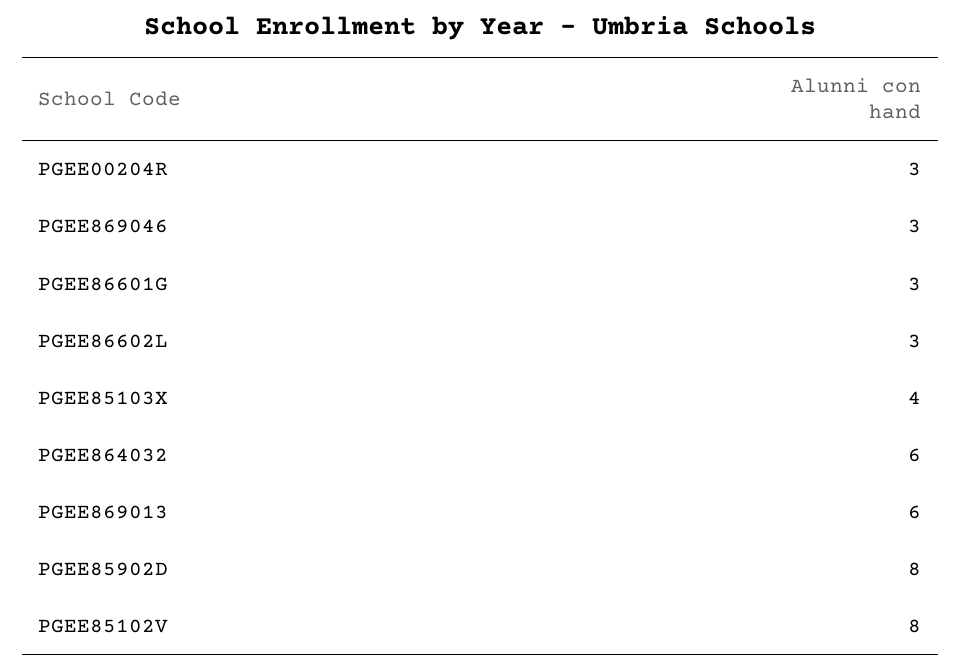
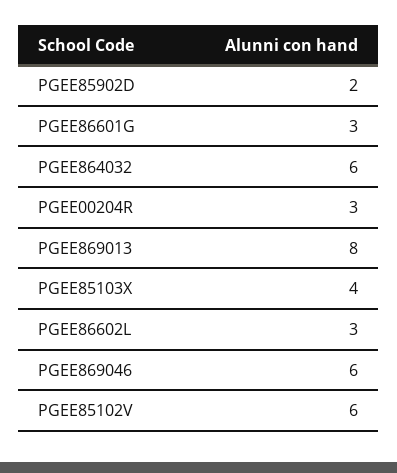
  {
    "PGEE00204R": 3,
-   "PGEE869046": 3,
+   "PGEE869046": 6,
    "PGEE86601G": 3,
    "PGEE86602L": 3,
    "PGEE85103X": 4,
    "PGEE864032": 6,
-   "PGEE869013": 6,
+   "PGEE869013": 8,
-   "PGEE85902D": 8,
+   "PGEE85902D": 2,
-   "PGEE85102V": 8
+   "PGEE85102V": 6
  }

